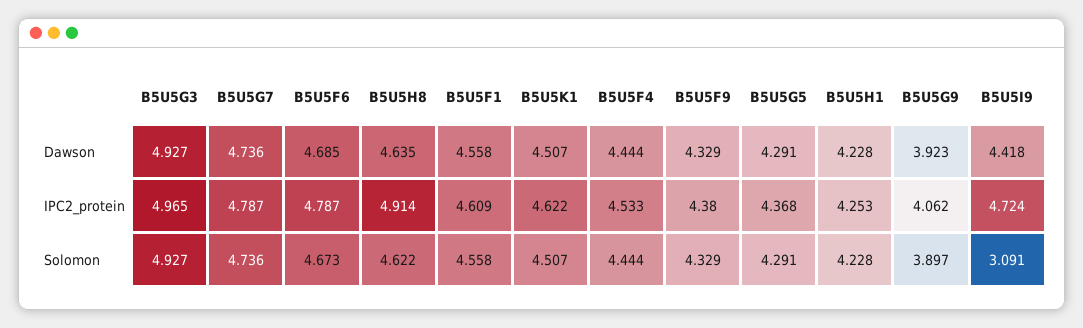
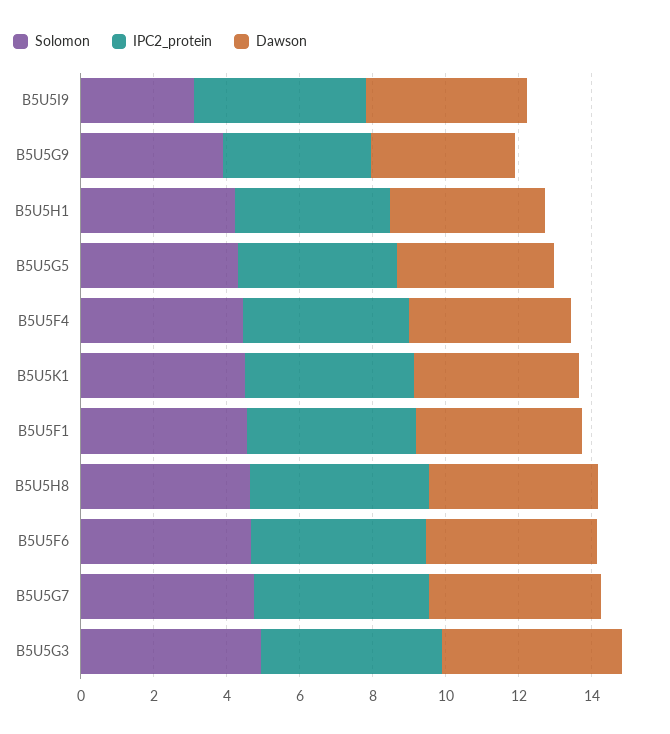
  {
    "Dawson": {
      "B5U5G3": 4.927,
      "B5U5G7": 4.736,
      "B5U5F6": 4.685,
      "B5U5H8": 4.635,
      "B5U5F1": 4.558,
      "B5U5K1": 4.507,
      "B5U5F4": 4.444,
-     "B5U5F9": 4.329,
      "B5U5G5": 4.291,
      "B5U5H1": 4.228,
      "B5U5G9": 3.923,
      "B5U5I9": 4.418
    },
    "IPC2_protein": {
      "B5U5G3": 4.965,
      "B5U5G7": 4.787,
      "B5U5F6": 4.787,
      "B5U5H8": 4.914,
      "B5U5F1": 4.609,
      "B5U5K1": 4.622,
      "B5U5F4": 4.533,
-     "B5U5F9": 4.38,
      "B5U5G5": 4.368,
      "B5U5H1": 4.253,
      "B5U5G9": 4.062,
      "B5U5I9": 4.724
    },
    "Solomon": {
      "B5U5G3": 4.927,
      "B5U5G7": 4.736,
      "B5U5F6": 4.673,
      "B5U5H8": 4.622,
      "B5U5F1": 4.558,
      "B5U5K1": 4.507,
      "B5U5F4": 4.444,
-     "B5U5F9": 4.329,
      "B5U5G5": 4.291,
      "B5U5H1": 4.228,
      "B5U5G9": 3.897,
      "B5U5I9": 3.091
    }
  }

